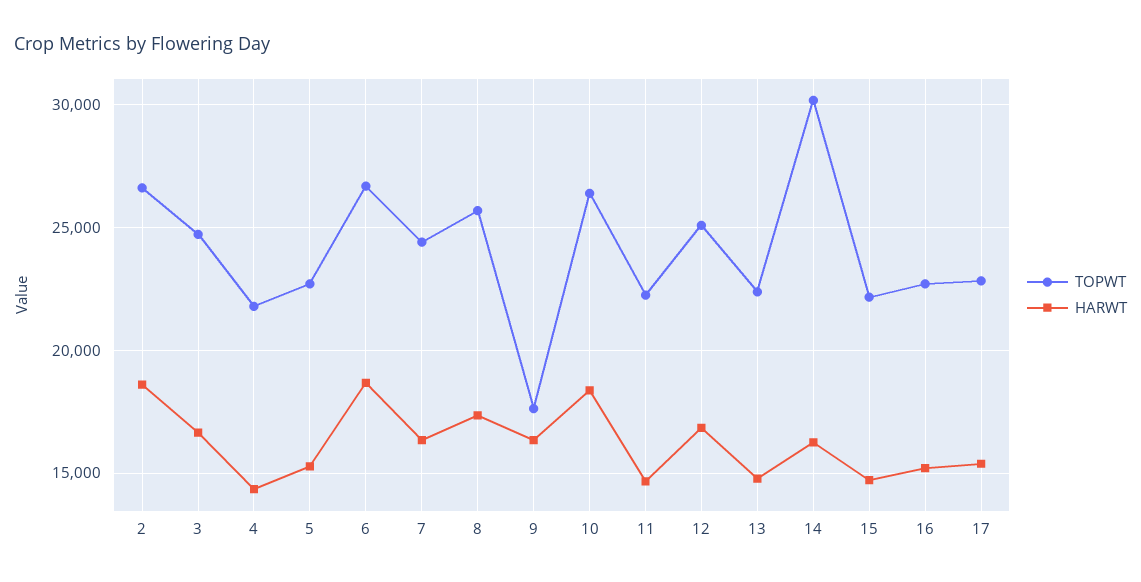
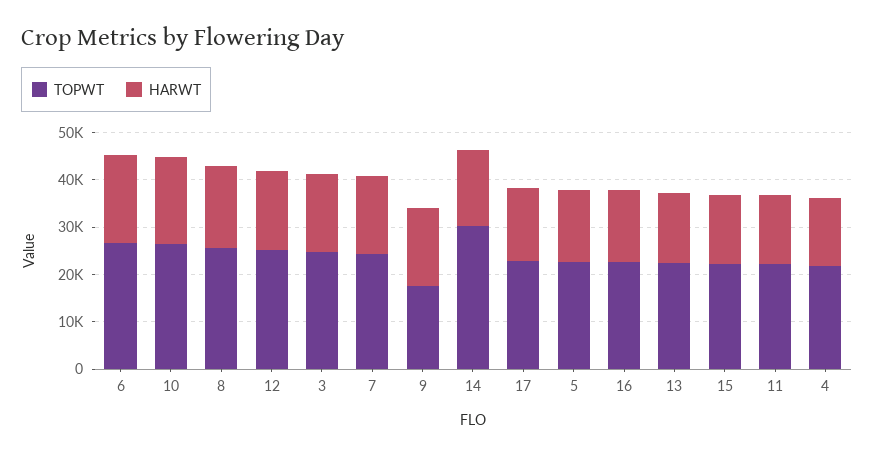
  {
    "TOPWT": {
-     "2": 26500,
      "3": 24500,
      "4": 22000,
      "5": 22500,
      "6": 26500,
      "7": 24500,
      "8": 25500,
      "9": 17500,
      "10": 26500,
      "11": 22000,
      "12": 25000,
      "13": 22500,
      "14": 30000,
      "15": 22000,
      "16": 22500,
      "17": 23000
    },
    "HARWT": {
-     "2": 18500,
      "3": 16500,
      "4": 14500,
      "5": 15500,
      "6": 18500,
      "7": 16500,
      "8": 17500,
      "9": 16500,
      "10": 18500,
      "11": 14500,
      "12": 17000,
      "13": 15000,
      "14": 16500,
      "15": 14500,
      "16": 15000,
      "17": 15500
    }
  }

